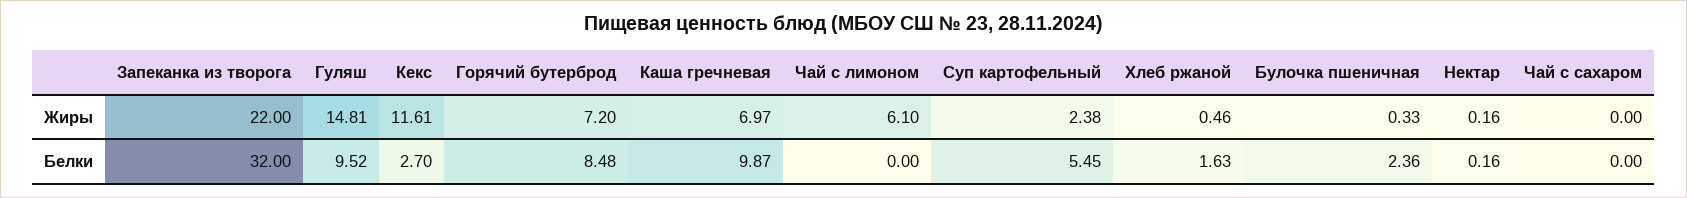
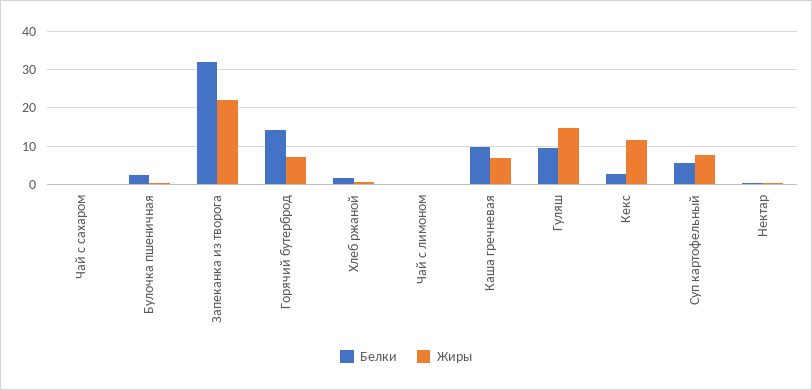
  {
    "Жиры": {
      "Запеканка из творога": 22,
      "Гуляш": 14.81,
      "Кекс": 11.61,
      "Горячий бутерброд": 7.2,
      "Каша гречневая": 6.97,
-     "Чай с лимоном": 6.1,
+     "Чай с лимоном": 0,
-     "Суп картофельный": 2.38,
+     "Суп картофельный": 8,
      "Хлеб ржаной": 0.46,
      "Булочка пшеничная": 0.33,
      "Нектар": 0.16,
      "Чай с сахаром": 0
    },
    "Белки": {
      "Запеканка из творога": 32,
      "Гуляш": 9.52,
      "Кекс": 2.7,
-     "Горячий бутерброд": 8.48,
+     "Горячий бутерброд": 14,
      "Каша гречневая": 9.87,
      "Чай с лимоном": 0,
      "Суп картофельный": 5.45,
      "Хлеб ржаной": 1.63,
      "Булочка пшеничная": 2.36,
      "Нектар": 0.16,
      "Чай с сахаром": 0
    }
  }

